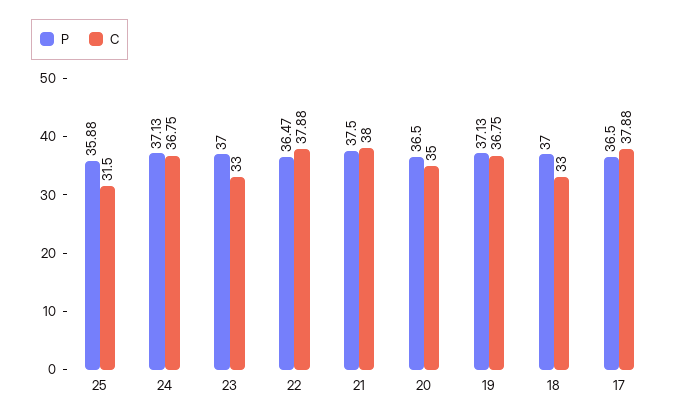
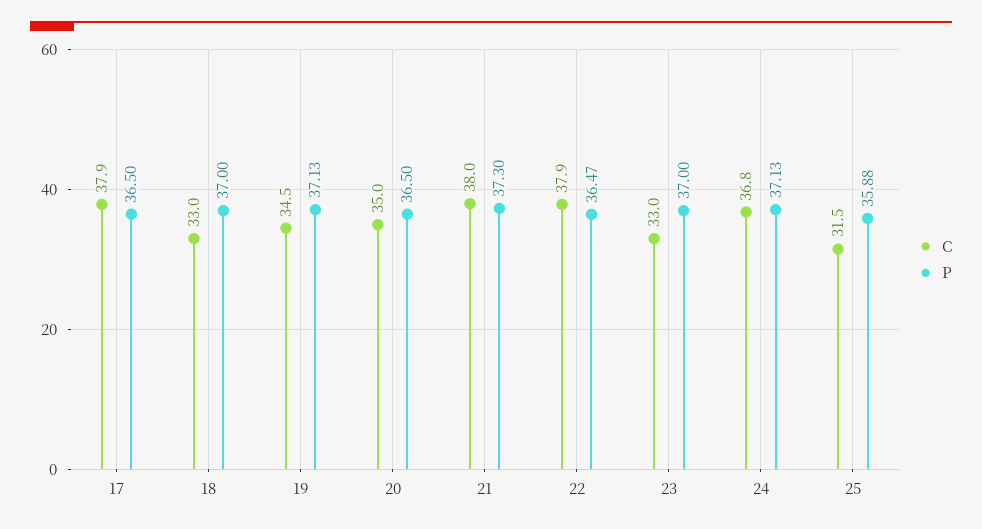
  {
    "P": {
      "25": 35.88,
      "24": 37.13,
      "23": 37,
      "22": 36.47,
-     "21": 37.5,
+     "21": 37.3,
      "20": 36.5,
      "19": 37.13,
      "18": 37,
      "17": 36.5
    },
    "C": {
      "25": 31.5,
      "24": 36.75,
      "23": 33,
      "22": 37.88,
      "21": 38,
      "20": 35,
-     "19": 36.75,
+     "19": 34.5,
      "18": 33,
      "17": 37.88
    }
  }

